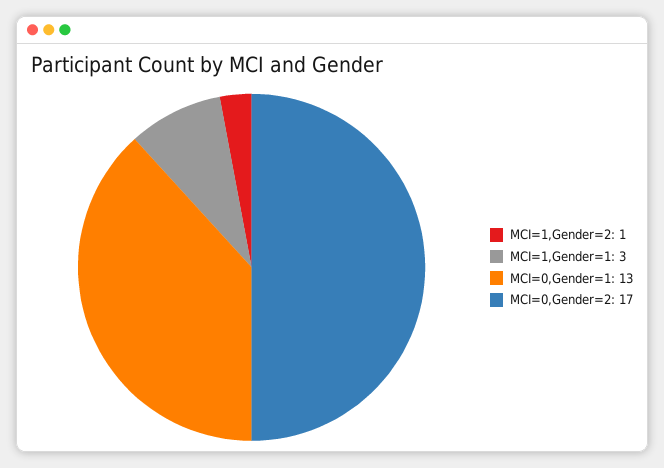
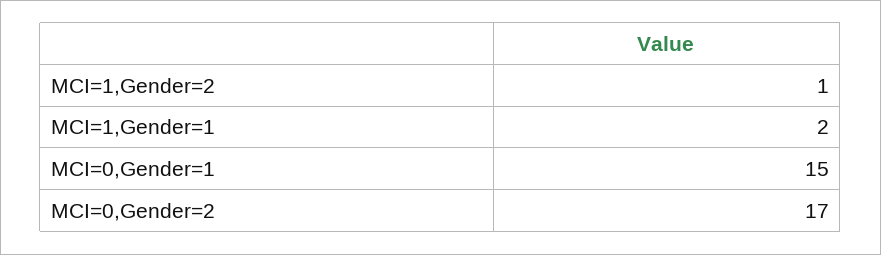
  {
    "MCI=1,Gender=2": 1,
-   "MCI=1,Gender=1": 3,
+   "MCI=1,Gender=1": 2,
-   "MCI=0,Gender=1": 13,
+   "MCI=0,Gender=1": 15,
    "MCI=0,Gender=2": 17
  }

